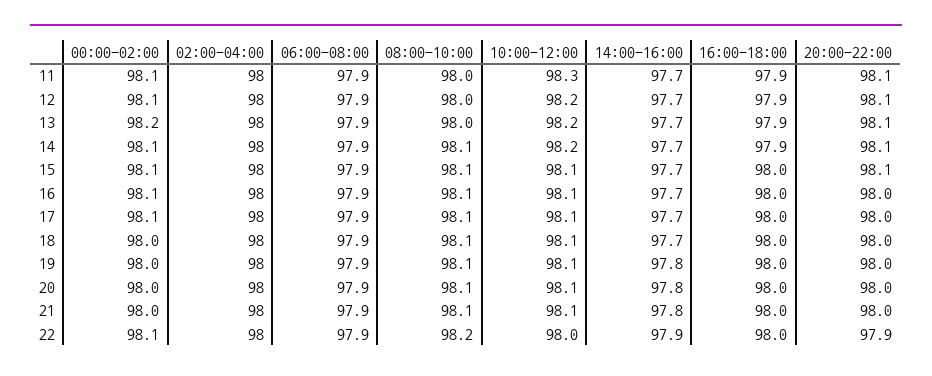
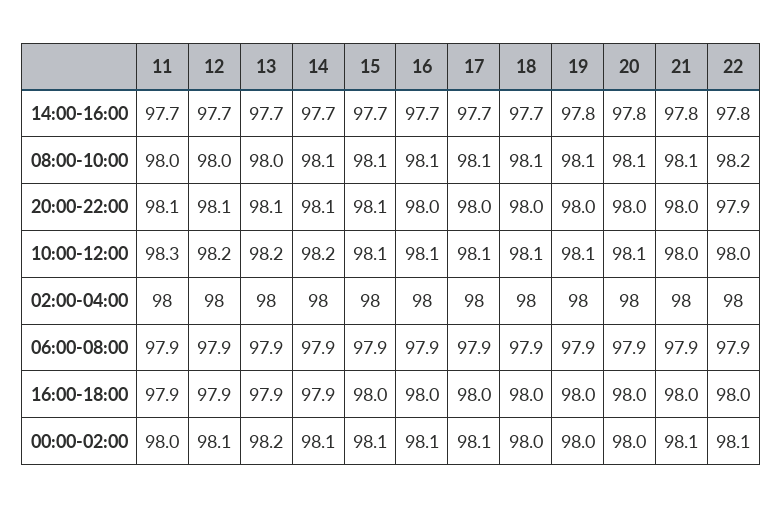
  {
    "00:00-02:00": {
-     "11": 98.1,
+     "11": 98,
      "12": 98.1,
      "13": 98.2,
      "14": 98.1,
      "15": 98.1,
      "16": 98.1,
      "17": 98.1,
      "18": 98,
      "19": 98,
      "20": 98,
-     "21": 98,
+     "21": 98.1,
      "22": 98.1
    },
    "02:00-04:00": {
      "11": 98,
      "12": 98,
      "13": 98,
      "14": 98,
      "15": 98,
      "16": 98,
      "17": 98,
      "18": 98,
      "19": 98,
      "20": 98,
      "21": 98,
      "22": 98
    },
    "06:00-08:00": {
      "11": 97.9,
      "12": 97.9,
      "13": 97.9,
      "14": 97.9,
      "15": 97.9,
      "16": 97.9,
      "17": 97.9,
      "18": 97.9,
      "19": 97.9,
      "20": 97.9,
      "21": 97.9,
      "22": 97.9
    },
    "08:00-10:00": {
      "11": 98,
      "12": 98,
      "13": 98,
      "14": 98.1,
      "15": 98.1,
      "16": 98.1,
      "17": 98.1,
      "18": 98.1,
      "19": 98.1,
      "20": 98.1,
      "21": 98.1,
      "22": 98.2
    },
    "10:00-12:00": {
      "11": 98.3,
      "12": 98.2,
      "13": 98.2,
      "14": 98.2,
      "15": 98.1,
      "16": 98.1,
      "17": 98.1,
      "18": 98.1,
      "19": 98.1,
      "20": 98.1,
-     "21": 98.1,
+     "21": 98,
      "22": 98
    },
    "14:00-16:00": {
      "11": 97.7,
      "12": 97.7,
      "13": 97.7,
      "14": 97.7,
      "15": 97.7,
      "16": 97.7,
      "17": 97.7,
      "18": 97.7,
      "19": 97.8,
      "20": 97.8,
      "21": 97.8,
-     "22": 97.9
+     "22": 97.8
    },
    "16:00-18:00": {
      "11": 97.9,
      "12": 97.9,
      "13": 97.9,
      "14": 97.9,
      "15": 98,
      "16": 98,
      "17": 98,
      "18": 98,
      "19": 98,
      "20": 98,
      "21": 98,
      "22": 98
    },
    "20:00-22:00": {
      "11": 98.1,
      "12": 98.1,
      "13": 98.1,
      "14": 98.1,
      "15": 98.1,
      "16": 98,
      "17": 98,
      "18": 98,
      "19": 98,
      "20": 98,
      "21": 98,
      "22": 97.9
    }
  }

